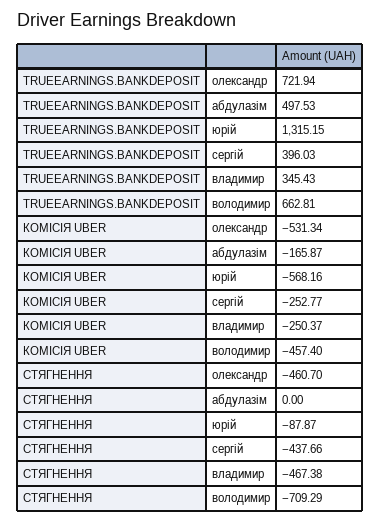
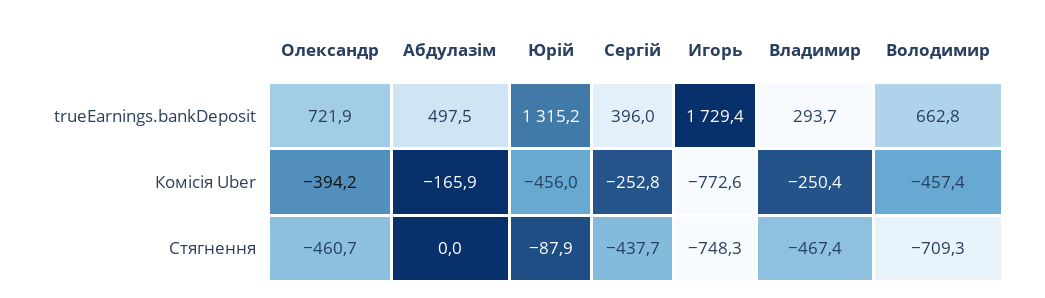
  {
    "TRUEEARNINGS.BANKDEPOSIT": {
      "олександр": 721.94,
      "абдулазім": 497.53,
      "юрій": 1315.15,
      "сергій": 396.03,
-     "владимир": 345.43,
+     "владимир": 293.7,
-     "володимир": 662.81
+     "володимир": 662.81,
+     "Игорь": 1729.4
    },
    "КОМІСІЯ UBER": {
-     "олександр": -531.34,
+     "олександр": -394.2,
      "абдулазім": -165.87,
-     "юрій": -568.16,
+     "юрій": -456,
      "сергій": -252.77,
      "владимир": -250.37,
-     "володимир": -457.4
+     "володимир": -457.4,
+     "Игорь": -772.6
    },
    "СТЯГНЕННЯ": {
      "олександр": -460.7,
      "абдулазім": 0,
      "юрій": -87.87,
      "сергій": -437.66,
      "владимир": -467.38,
-     "володимир": -709.29
+     "володимир": -709.29,
+     "Игорь": -748.3
    }
  }

